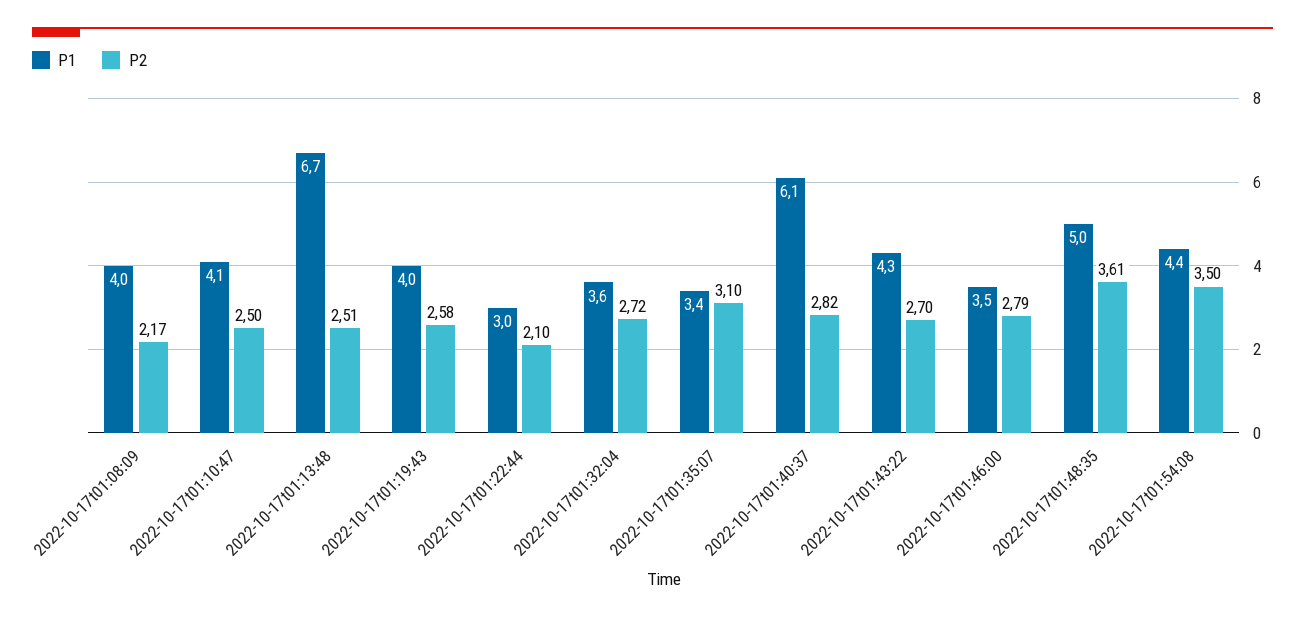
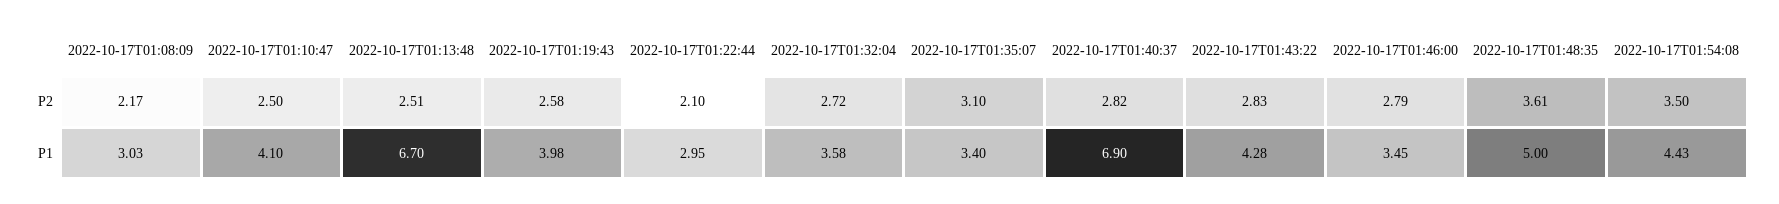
  {
    "P1": {
-     "2022-10-17t01:08:09": 4,
+     "2022-10-17t01:08:09": 3.03,
      "2022-10-17t01:10:47": 4.1,
      "2022-10-17t01:13:48": 6.7,
      "2022-10-17t01:19:43": 3.98,
      "2022-10-17t01:22:44": 2.95,
      "2022-10-17t01:32:04": 3.58,
      "2022-10-17t01:35:07": 3.4,
-     "2022-10-17t01:40:37": 6.1,
+     "2022-10-17t01:40:37": 6.9,
      "2022-10-17t01:43:22": 4.28,
      "2022-10-17t01:46:00": 3.45,
      "2022-10-17t01:48:35": 5,
      "2022-10-17t01:54:08": 4.43
    },
    "P2": {
      "2022-10-17t01:08:09": 2.17,
      "2022-10-17t01:10:47": 2.5,
      "2022-10-17t01:13:48": 2.51,
      "2022-10-17t01:19:43": 2.58,
      "2022-10-17t01:22:44": 2.1,
      "2022-10-17t01:32:04": 2.72,
      "2022-10-17t01:35:07": 3.1,
      "2022-10-17t01:40:37": 2.82,
-     "2022-10-17t01:43:22": 2.7,
+     "2022-10-17t01:43:22": 2.83,
      "2022-10-17t01:46:00": 2.79,
      "2022-10-17t01:48:35": 3.61,
      "2022-10-17t01:54:08": 3.5
    }
  }

